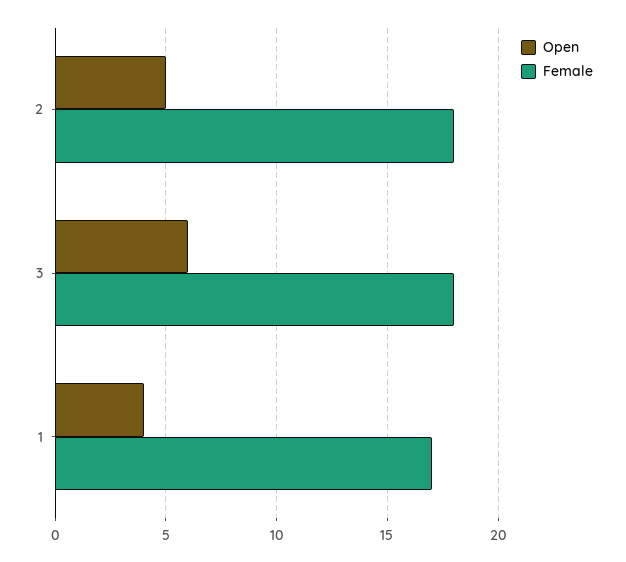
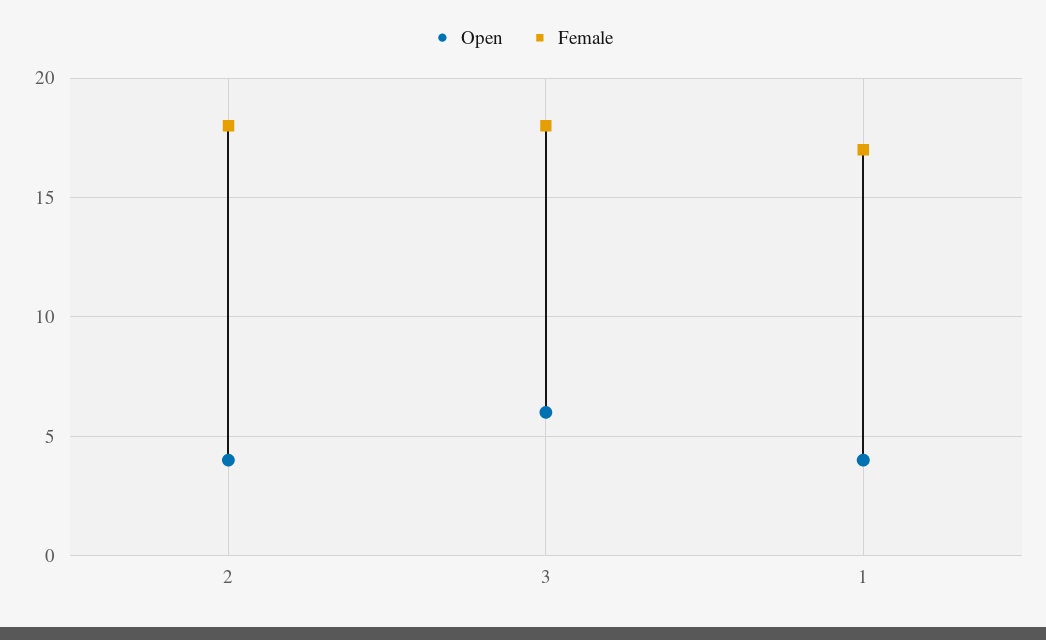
  {
    "Open": {
-     "2": 5,
+     "2": 4,
      "3": 6,
      "1": 4
    },
    "Female": {
      "2": 18,
      "3": 18,
      "1": 17
    }
  }

